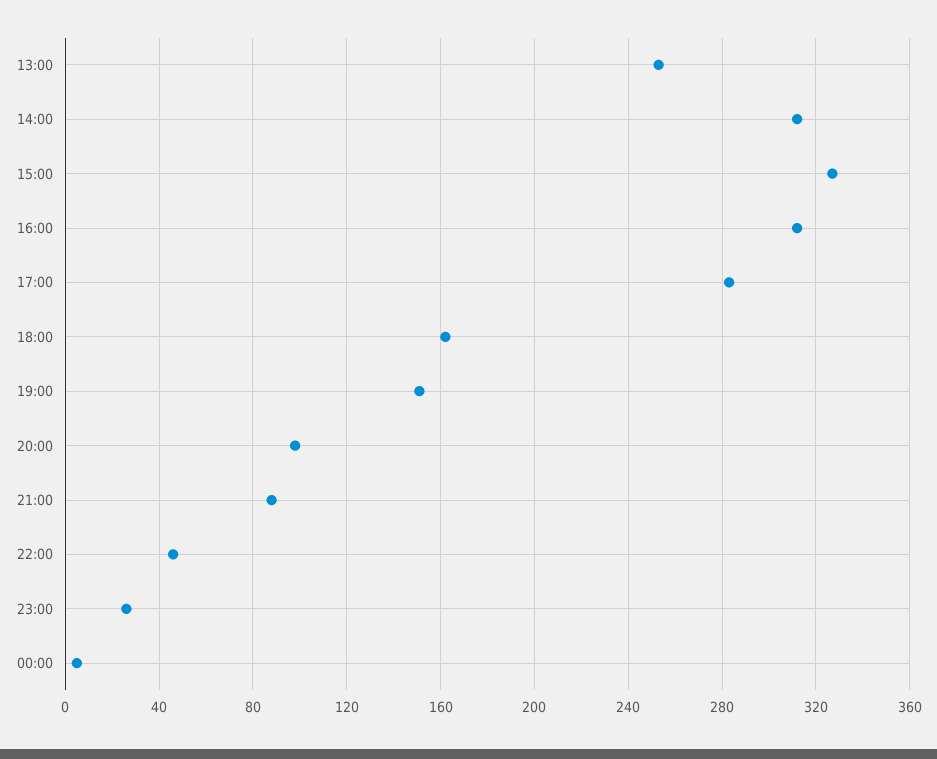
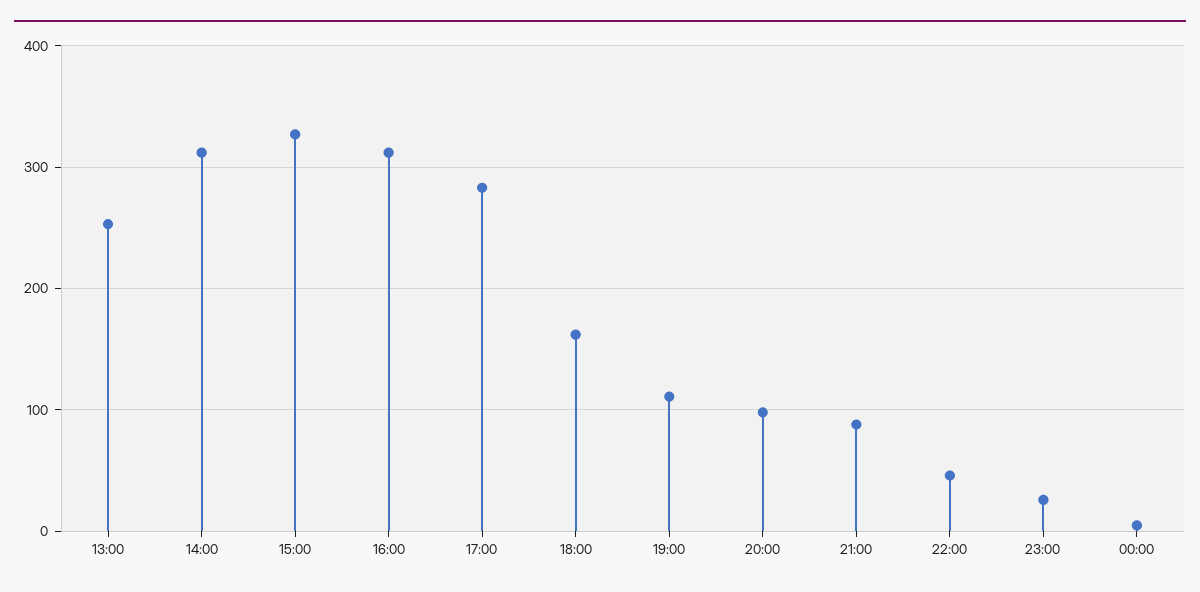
  {
    "13:00": 255,
    "14:00": 310,
    "15:00": 325,
    "16:00": 310,
    "17:00": 285,
    "18:00": 160,
-   "19:00": 150,
+   "19:00": 110,
    "20:00": 100,
    "21:00": 90,
    "22:00": 45,
    "23:00": 25,
    "00:00": 5
  }

